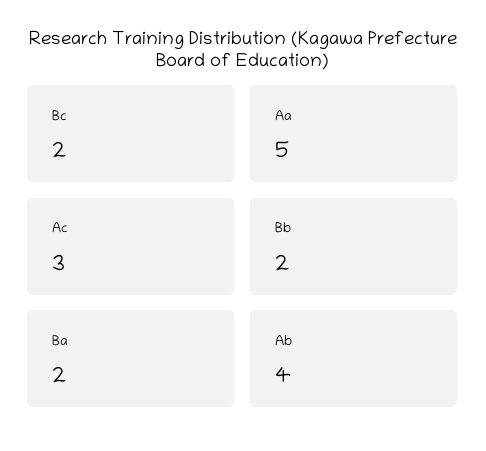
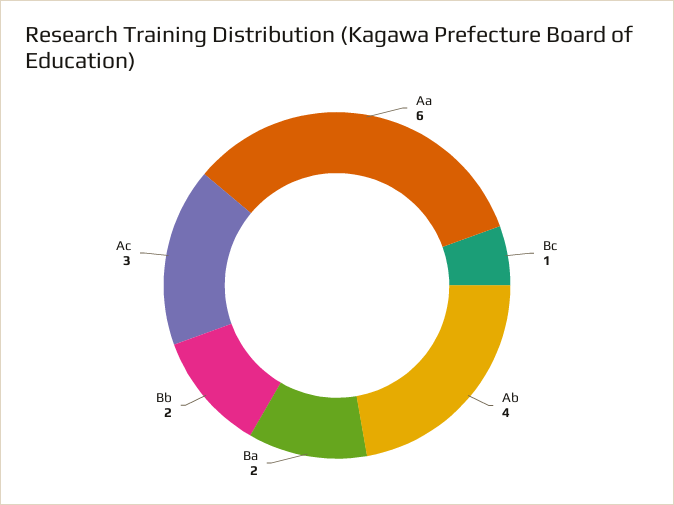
  {
-   "Bc": 2,
+   "Bc": 1,
-   "Aa": 5,
+   "Aa": 6,
    "Ac": 3,
    "Bb": 2,
    "Ba": 2,
    "Ab": 4
  }

